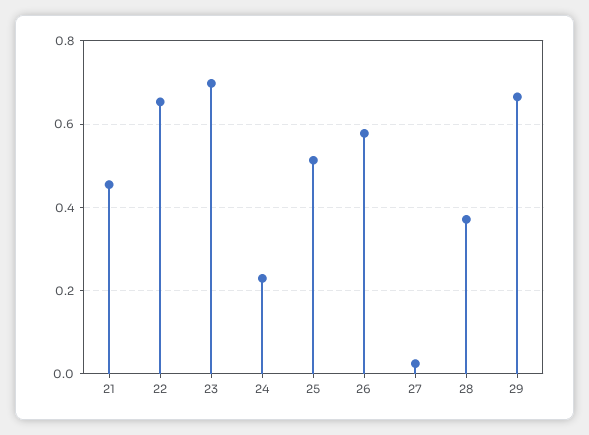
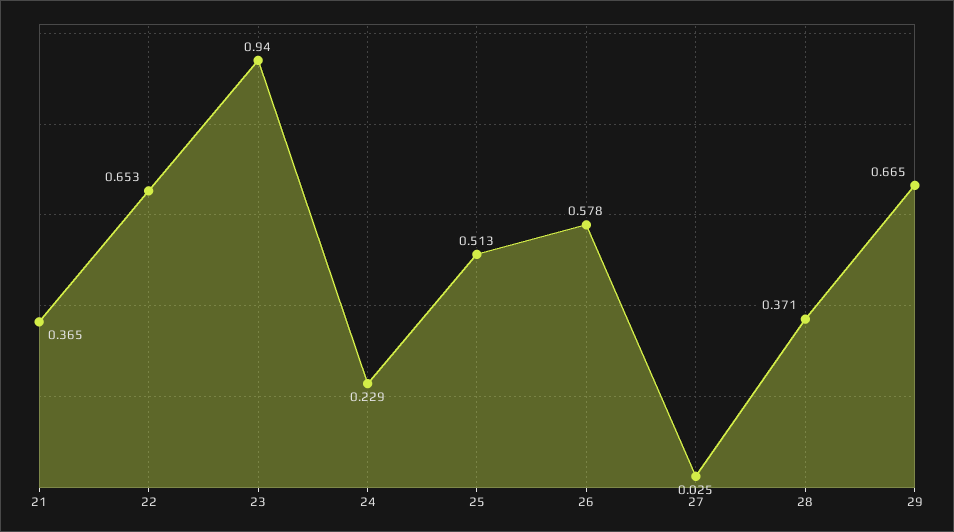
  {
-   "21": 0.46,
+   "21": 0.365,
    "22": 0.653,
-   "23": 0.7,
+   "23": 0.94,
    "24": 0.229,
    "25": 0.513,
    "26": 0.578,
    "27": 0.025,
    "28": 0.371,
    "29": 0.665
  }

